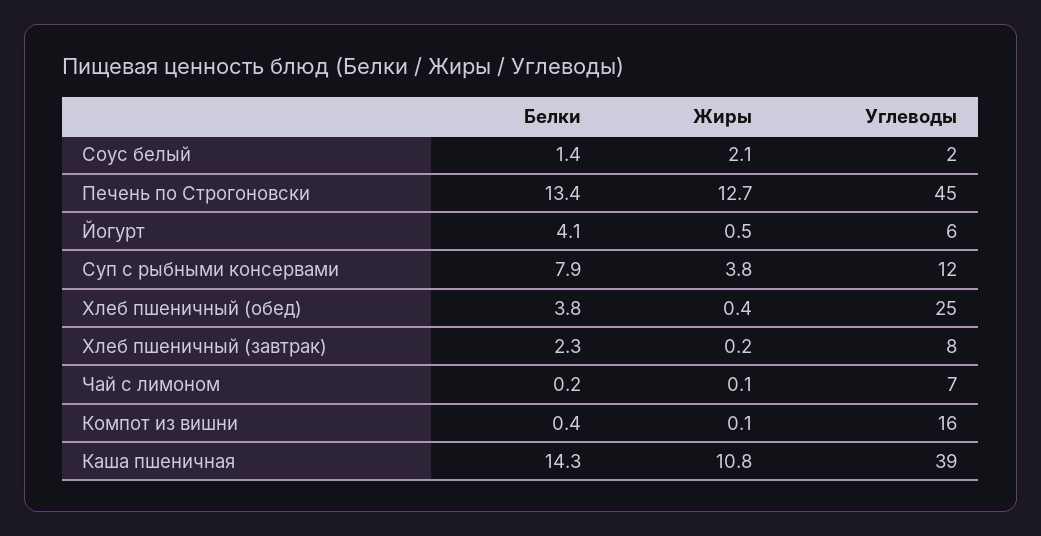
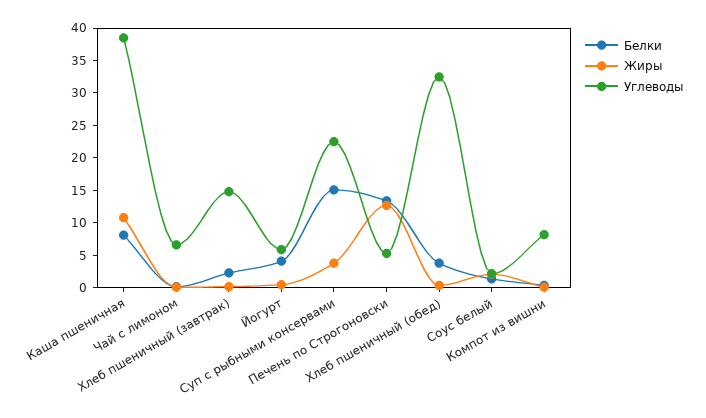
  {
    "Белки": {
      "Соус белый": 1.4,
      "Печень по Строгоновски": 13.4,
      "Йогурт": 4.1,
-     "Суп с рыбными консервами": 7.9,
+     "Суп с рыбными консервами": 15,
      "Хлеб пшеничный (обед)": 3.8,
      "Хлеб пшеничный (завтрак)": 2.3,
      "Чай с лимоном": 0.2,
      "Компот из вишни": 0.4,
-     "Каша пшеничная": 14.3
+     "Каша пшеничная": 7.5
    },
    "Жиры": {
      "Соус белый": 2.1,
      "Печень по Строгоновски": 12.7,
      "Йогурт": 0.5,
      "Суп с рыбными консервами": 3.8,
      "Хлеб пшеничный (обед)": 0.4,
      "Хлеб пшеничный (завтрак)": 0.2,
      "Чай с лимоном": 0.1,
      "Компот из вишни": 0.1,
      "Каша пшеничная": 10.8
    },
    "Углеводы": {
      "Соус белый": 2,
-     "Печень по Строгоновски": 45,
+     "Печень по Строгоновски": 5,
      "Йогурт": 6,
-     "Суп с рыбными консервами": 12,
+     "Суп с рыбными консервами": 22.5,
-     "Хлеб пшеничный (обед)": 25,
+     "Хлеб пшеничный (обед)": 32.5,
-     "Хлеб пшеничный (завтрак)": 8,
+     "Хлеб пшеничный (завтрак)": 15,
      "Чай с лимоном": 7,
-     "Компот из вишни": 16,
+     "Компот из вишни": 7.5,
      "Каша пшеничная": 39
    }
  }

